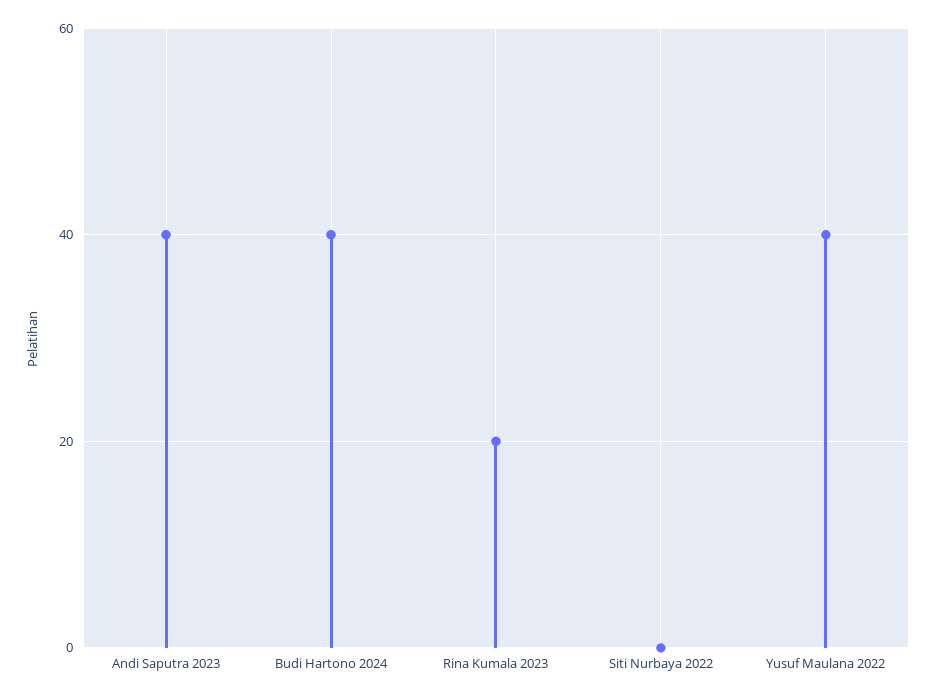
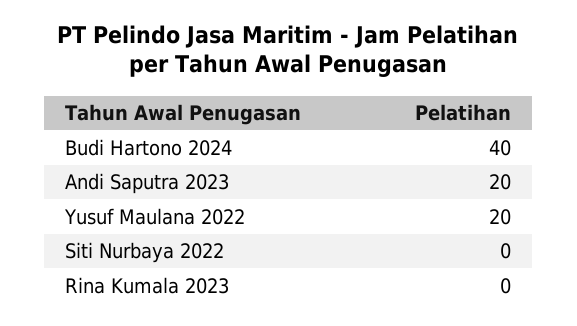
  {
-   "Andi Saputra 2023": 40,
+   "Andi Saputra 2023": 20,
    "Budi Hartono 2024": 40,
-   "Rina Kumala 2023": 20,
+   "Rina Kumala 2023": 0,
    "Siti Nurbaya 2022": 0,
-   "Yusuf Maulana 2022": 40
+   "Yusuf Maulana 2022": 20
  }

